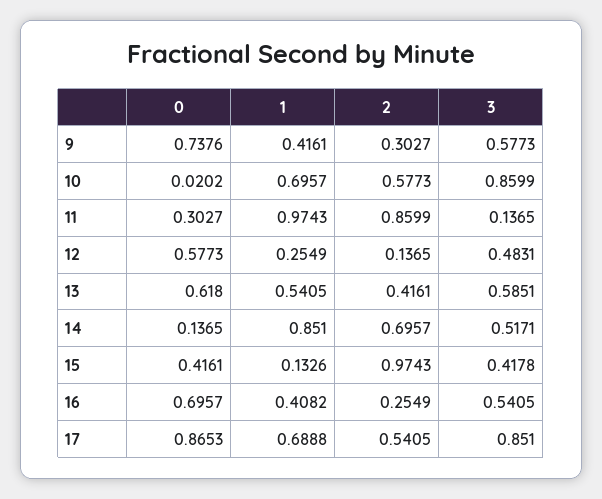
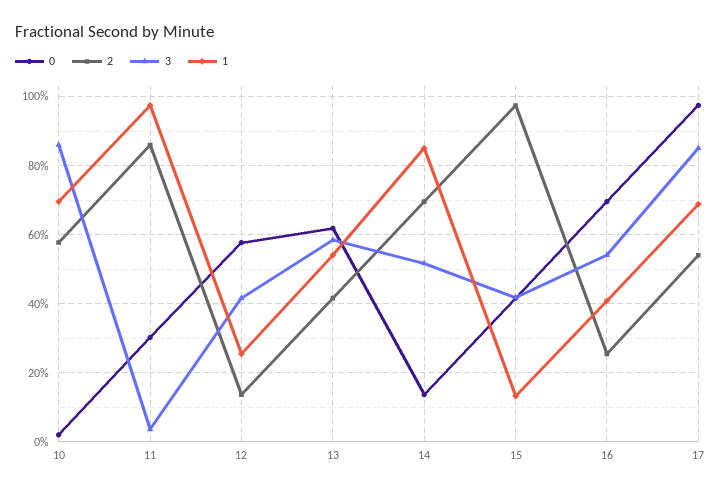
  {
    "0": {
-     "9": 0.7376,
      "10": 0.0202,
      "11": 0.3027,
      "12": 0.5773,
      "13": 0.618,
      "14": 0.1365,
      "15": 0.4161,
      "16": 0.6957,
-     "17": 0.8653
+     "17": 0.98
    },
    "1": {
-     "9": 0.4161,
      "10": 0.6957,
      "11": 0.9743,
      "12": 0.2549,
      "13": 0.5405,
      "14": 0.851,
      "15": 0.1326,
      "16": 0.4082,
      "17": 0.6888
    },
    "2": {
-     "9": 0.3027,
      "10": 0.5773,
      "11": 0.8599,
      "12": 0.1365,
      "13": 0.4161,
      "14": 0.6957,
      "15": 0.9743,
      "16": 0.2549,
      "17": 0.5405
    },
    "3": {
-     "9": 0.5773,
      "10": 0.8599,
-     "11": 0.1365,
+     "11": 0.04,
-     "12": 0.4831,
+     "12": 0.42,
      "13": 0.5851,
      "14": 0.5171,
      "15": 0.4178,
      "16": 0.5405,
      "17": 0.851
    }
  }

